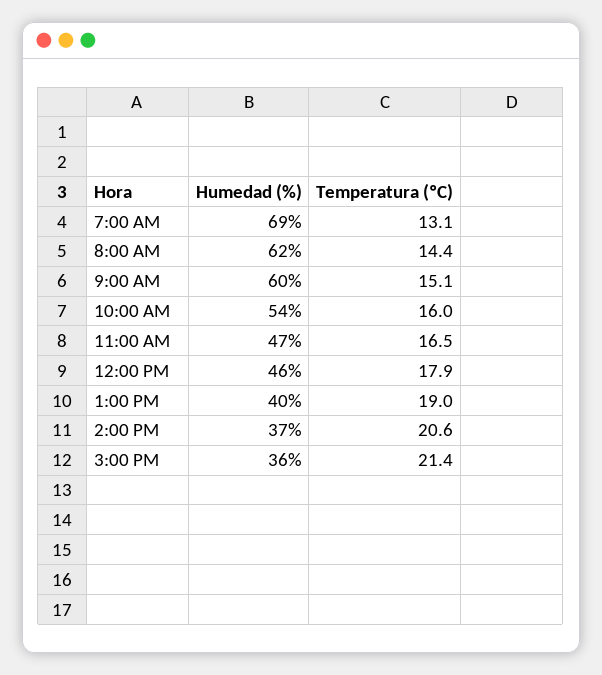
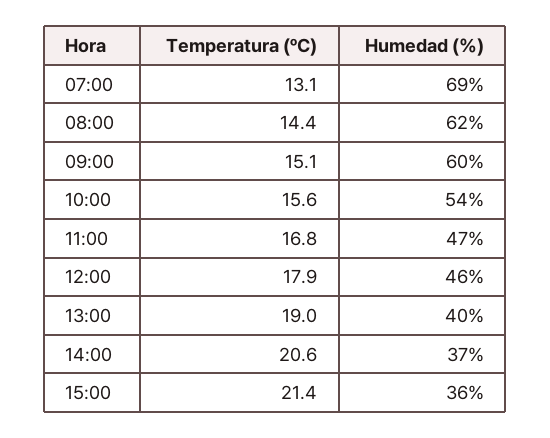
  {
    "Humedad (%)": {
      "7:00 AM": 69,
      "8:00 AM": 62,
      "9:00 AM": 60,
      "10:00 AM": 54,
      "11:00 AM": 47,
      "12:00 PM": 46,
      "1:00 PM": 40,
      "2:00 PM": 37,
      "3:00 PM": 36
    },
    "Temperatura (ºC)": {
      "7:00 AM": 13.1,
      "8:00 AM": 14.4,
      "9:00 AM": 15.1,
-     "10:00 AM": 16,
+     "10:00 AM": 15.6,
-     "11:00 AM": 16.5,
+     "11:00 AM": 16.8,
      "12:00 PM": 17.9,
      "1:00 PM": 19,
      "2:00 PM": 20.6,
      "3:00 PM": 21.4
    }
  }

